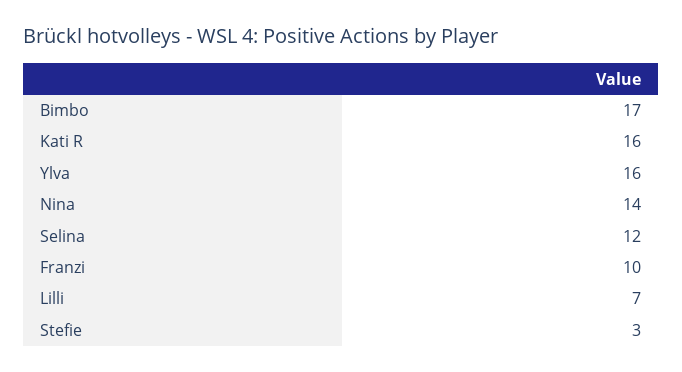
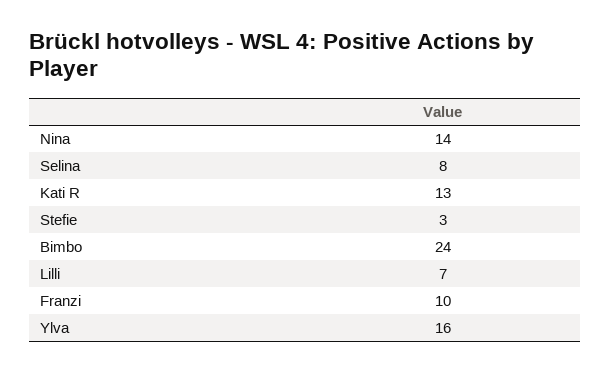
  {
-   "Bimbo": 17,
+   "Bimbo": 24,
-   "Kati R": 16,
+   "Kati R": 13,
    "Ylva": 16,
    "Nina": 14,
-   "Selina": 12,
+   "Selina": 8,
    "Franzi": 10,
    "Lilli": 7,
    "Stefie": 3
  }

